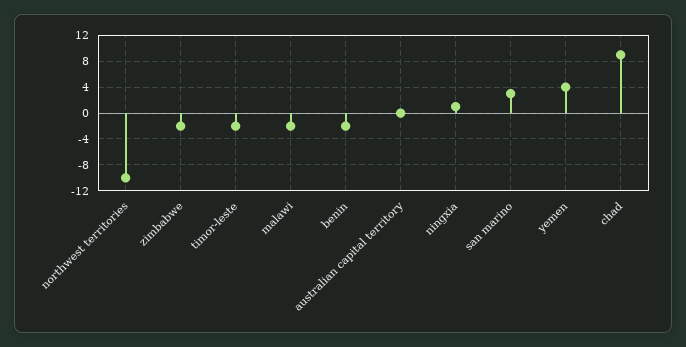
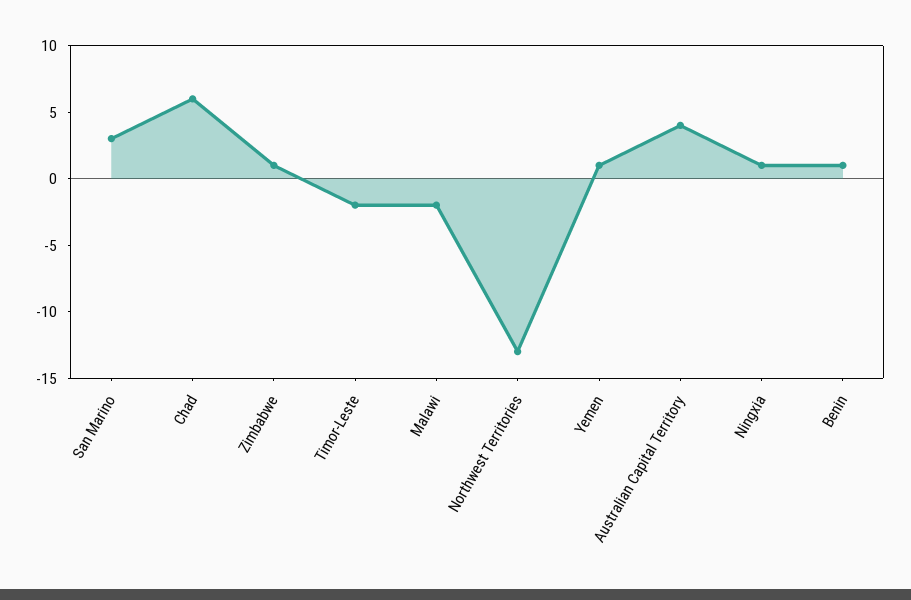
  {
-   "northwest territories": -10,
+   "northwest territories": -13,
-   "zimbabwe": -2,
+   "zimbabwe": 1,
    "timor-leste": -2,
    "malawi": -2,
-   "benin": -2,
+   "benin": 1,
-   "australian capital territory": 0,
+   "australian capital territory": 4,
    "ningxia": 1,
    "san marino": 3,
-   "yemen": 4,
+   "yemen": 1,
-   "chad": 9
+   "chad": 6
  }

